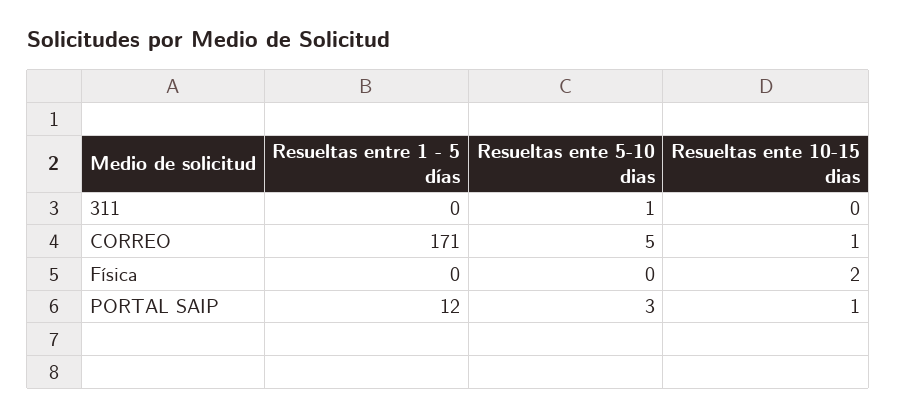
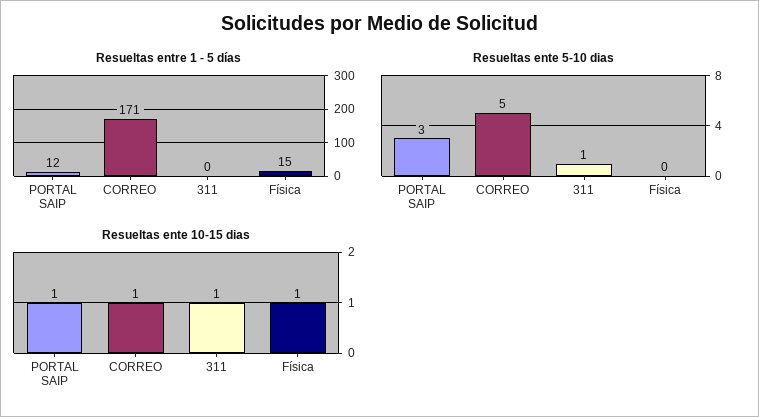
  {
    "Resueltas entre 1 - 5 días": {
      "311": 0,
      "CORREO": 171,
-     "Física": 0,
+     "Física": 15,
      "PORTAL SAIP": 12
    },
    "Resueltas ente 5-10 dias": {
      "311": 1,
      "CORREO": 5,
      "Física": 0,
      "PORTAL SAIP": 3
    },
    "Resueltas ente 10-15 dias": {
-     "311": 0,
+     "311": 1,
      "CORREO": 1,
-     "Física": 2,
+     "Física": 1,
      "PORTAL SAIP": 1
    }
  }

